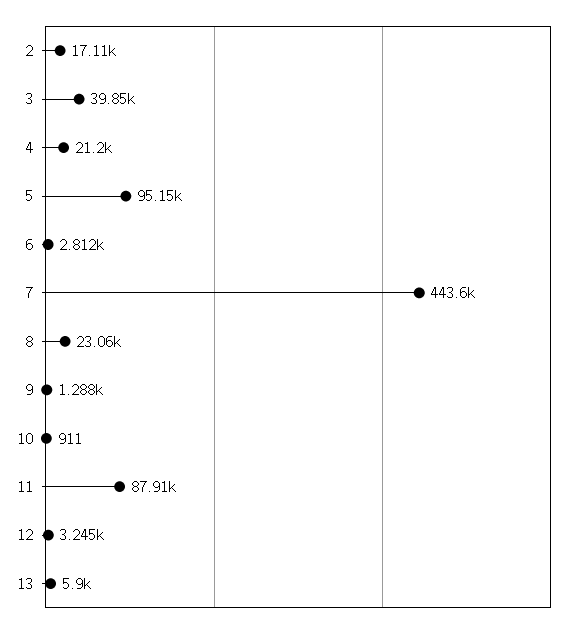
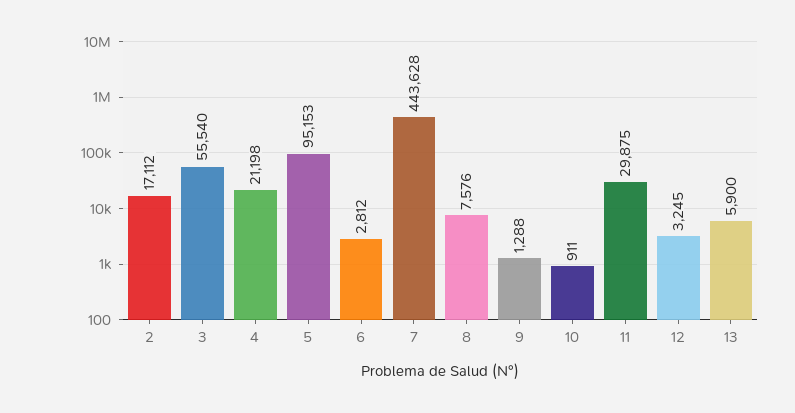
  {
    "2": 17112,
-   "3": 39850,
+   "3": 55540,
    "4": 21198,
    "5": 95153,
    "6": 2812,
    "7": 443628,
-   "8": 23060,
+   "8": 7576,
    "9": 1288,
    "10": 911,
-   "11": 87910,
+   "11": 29875,
    "12": 3245,
    "13": 5900
  }

